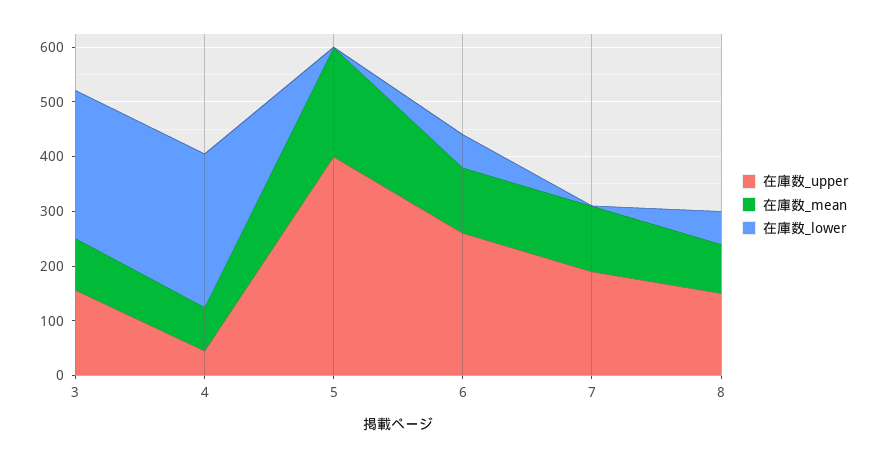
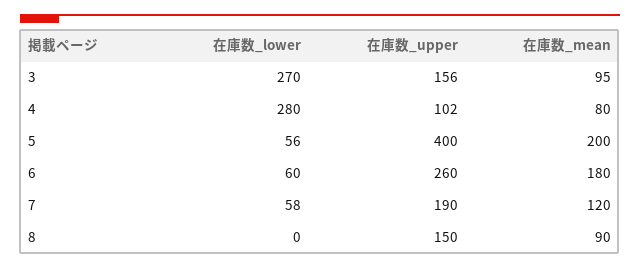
  {
    "在庫数_upper": {
      "3": 156,
-     "4": 40,
+     "4": 102,
      "5": 400,
      "6": 260,
      "7": 190,
      "8": 150
    },
    "在庫数_mean": {
      "3": 95,
      "4": 80,
      "5": 200,
-     "6": 120,
+     "6": 180,
      "7": 120,
      "8": 90
    },
    "在庫数_lower": {
      "3": 270,
      "4": 280,
-     "5": 0,
+     "5": 56,
      "6": 60,
-     "7": 0,
+     "7": 58,
-     "8": 60
+     "8": 0
    }
  }

